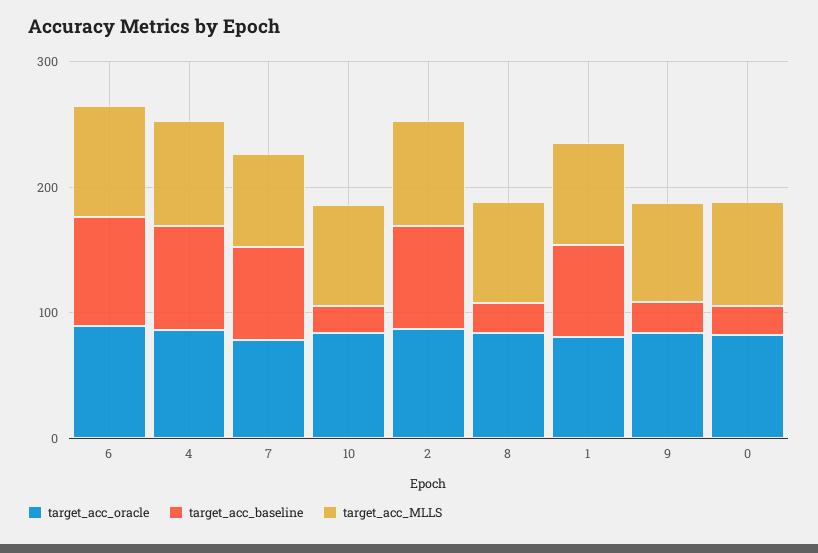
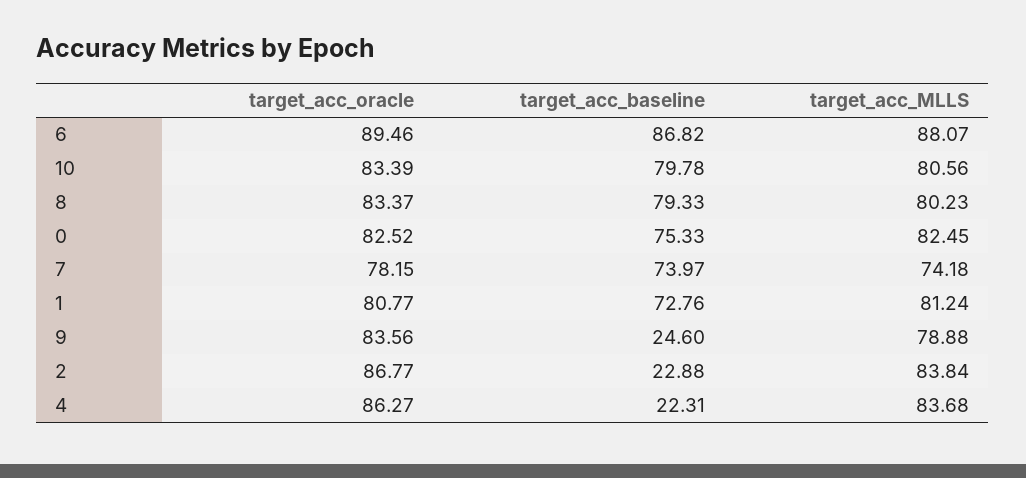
  {
    "target_acc_oracle": {
      "6": 89.46,
      "4": 86.27,
      "7": 78.15,
      "10": 83.39,
      "2": 86.77,
      "8": 83.37,
      "1": 80.77,
      "9": 83.56,
      "0": 82.52
    },
    "target_acc_baseline": {
      "6": 86.82,
-     "4": 80,
+     "4": 22.31,
      "7": 73.97,
-     "10": 20,
+     "10": 79.78,
-     "2": 80,
+     "2": 22.88,
-     "8": 20,
+     "8": 79.33,
      "1": 72.76,
      "9": 24.6,
-     "0": 20
+     "0": 75.33
    },
    "target_acc_MLLS": {
      "6": 88.07,
      "4": 83.68,
      "7": 74.18,
      "10": 80.56,
      "2": 83.84,
      "8": 80.23,
      "1": 81.24,
      "9": 78.88,
      "0": 82.45
    }
  }

